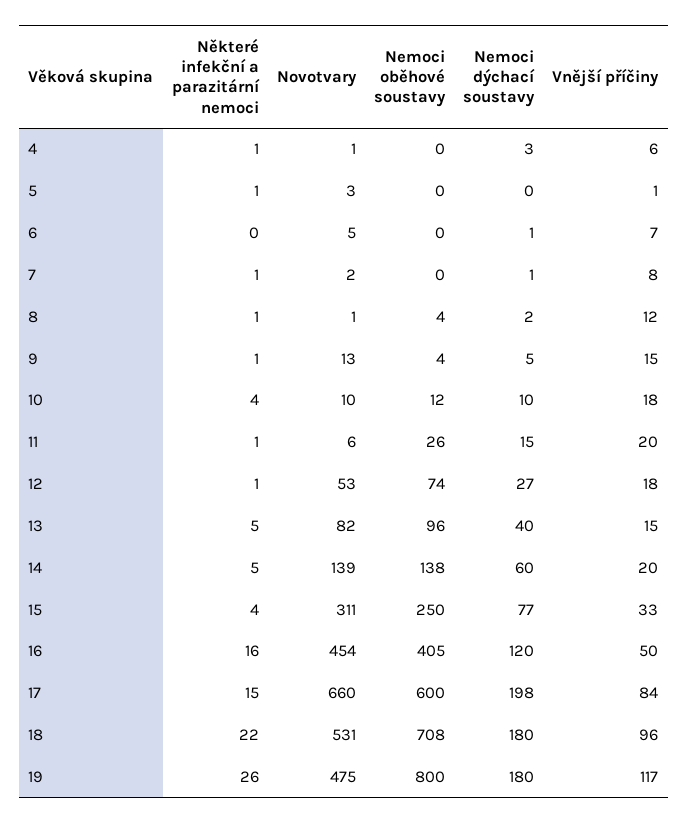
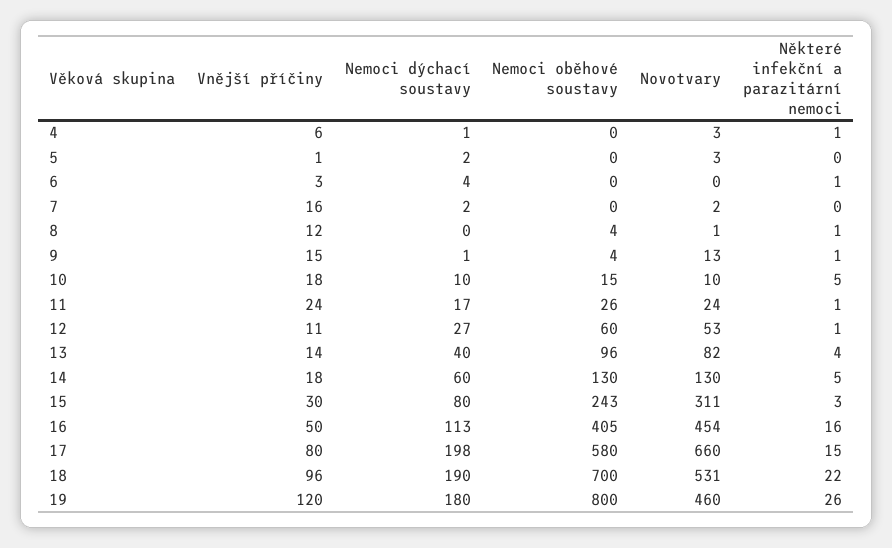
  {
    "Některé infekční a parazitární nemoci": {
      "4": 1,
-     "5": 1,
+     "5": 0,
-     "6": 0,
+     "6": 1,
-     "7": 1,
+     "7": 0,
      "8": 1,
      "9": 1,
-     "10": 4,
+     "10": 5,
      "11": 1,
      "12": 1,
-     "13": 5,
+     "13": 4,
      "14": 5,
-     "15": 4,
+     "15": 3,
      "16": 16,
      "17": 15,
      "18": 22,
      "19": 26
    },
    "Novotvary": {
-     "4": 1,
+     "4": 3,
      "5": 3,
-     "6": 5,
+     "6": 0,
      "7": 2,
      "8": 1,
      "9": 13,
      "10": 10,
-     "11": 6,
+     "11": 24,
      "12": 53,
      "13": 82,
-     "14": 139,
+     "14": 130,
      "15": 311,
      "16": 454,
      "17": 660,
      "18": 531,
-     "19": 475
+     "19": 460
    },
    "Nemoci oběhové soustavy": {
      "4": 0,
      "5": 0,
      "6": 0,
      "7": 0,
      "8": 4,
      "9": 4,
-     "10": 12,
+     "10": 15,
      "11": 26,
-     "12": 74,
+     "12": 60,
      "13": 96,
-     "14": 138,
+     "14": 130,
-     "15": 250,
+     "15": 243,
      "16": 405,
-     "17": 600,
+     "17": 580,
-     "18": 708,
+     "18": 700,
      "19": 800
    },
    "Nemoci dýchací soustavy": {
-     "4": 3,
+     "4": 1,
-     "5": 0,
+     "5": 2,
-     "6": 1,
+     "6": 4,
-     "7": 1,
+     "7": 2,
-     "8": 2,
+     "8": 0,
-     "9": 5,
+     "9": 1,
      "10": 10,
-     "11": 15,
+     "11": 17,
      "12": 27,
      "13": 40,
      "14": 60,
-     "15": 77,
+     "15": 80,
-     "16": 120,
+     "16": 113,
      "17": 198,
-     "18": 180,
+     "18": 190,
      "19": 180
    },
    "Vnější příčiny": {
      "4": 6,
      "5": 1,
-     "6": 7,
+     "6": 3,
-     "7": 8,
+     "7": 16,
      "8": 12,
      "9": 15,
      "10": 18,
-     "11": 20,
+     "11": 24,
-     "12": 18,
+     "12": 11,
-     "13": 15,
+     "13": 14,
-     "14": 20,
+     "14": 18,
-     "15": 33,
+     "15": 30,
      "16": 50,
-     "17": 84,
+     "17": 80,
      "18": 96,
-     "19": 117
+     "19": 120
    }
  }

